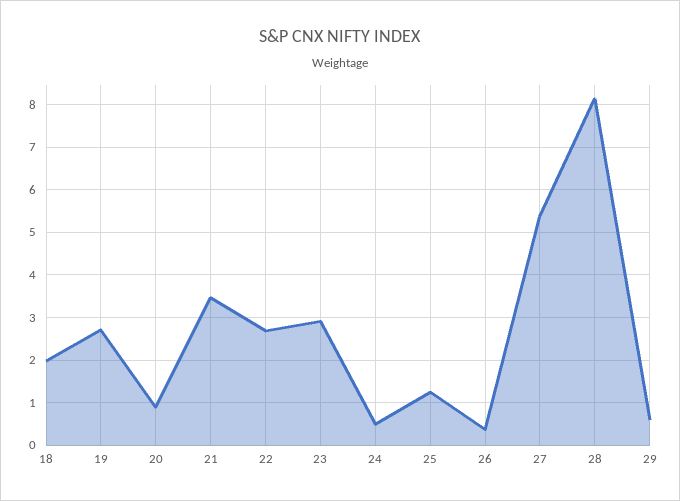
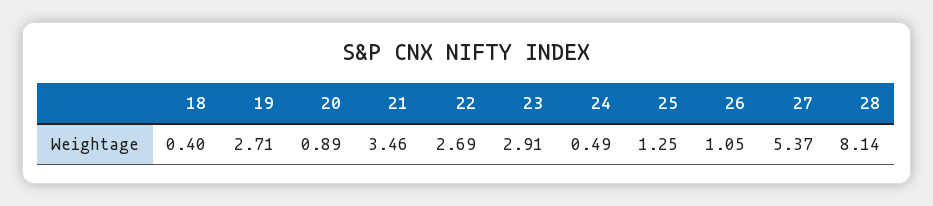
  {
-   "18": 2,
+   "18": 0.4,
    "19": 2.71,
    "20": 0.89,
    "21": 3.46,
    "22": 2.69,
    "23": 2.91,
    "24": 0.49,
    "25": 1.25,
-   "26": 0.4,
+   "26": 1.05,
    "27": 5.37,
-   "28": 8.14,
+   "28": 8.14
-   "29": 0.6
  }

